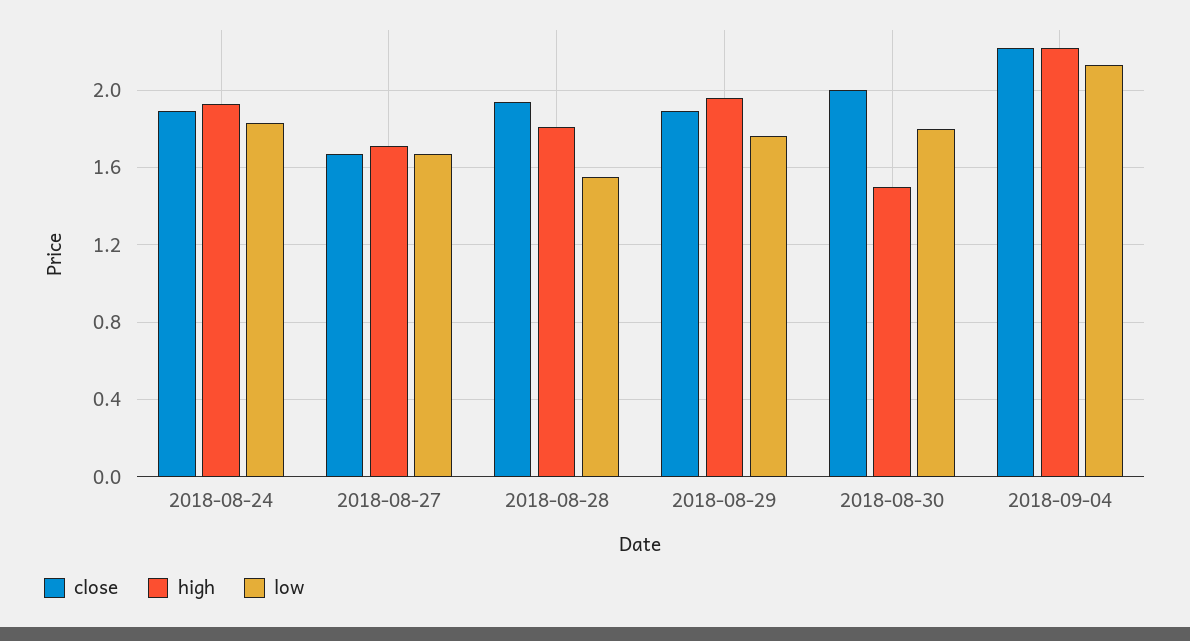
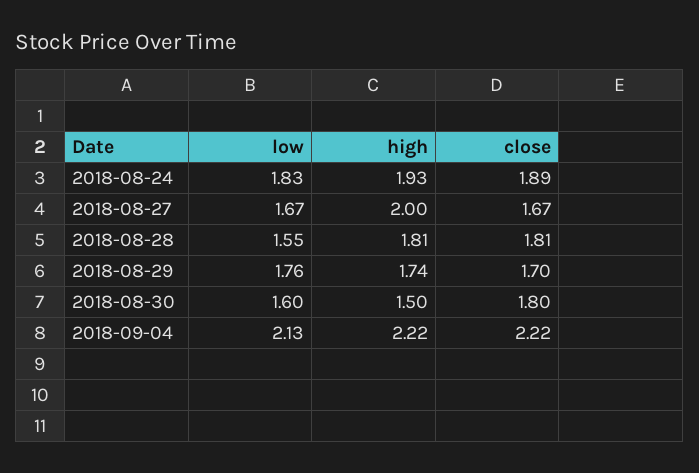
  {
    "close": {
      "2018-08-24": 1.89,
      "2018-08-27": 1.67,
-     "2018-08-28": 1.95,
+     "2018-08-28": 1.81,
-     "2018-08-29": 1.9,
+     "2018-08-29": 1.7,
-     "2018-08-30": 2,
+     "2018-08-30": 1.8,
      "2018-09-04": 2.22
    },
    "high": {
      "2018-08-24": 1.93,
-     "2018-08-27": 1.7,
+     "2018-08-27": 2,
      "2018-08-28": 1.81,
-     "2018-08-29": 1.95,
+     "2018-08-29": 1.74,
      "2018-08-30": 1.5,
      "2018-09-04": 2.22
    },
    "low": {
      "2018-08-24": 1.83,
      "2018-08-27": 1.67,
      "2018-08-28": 1.55,
      "2018-08-29": 1.76,
-     "2018-08-30": 1.8,
+     "2018-08-30": 1.6,
      "2018-09-04": 2.13
    }
  }

